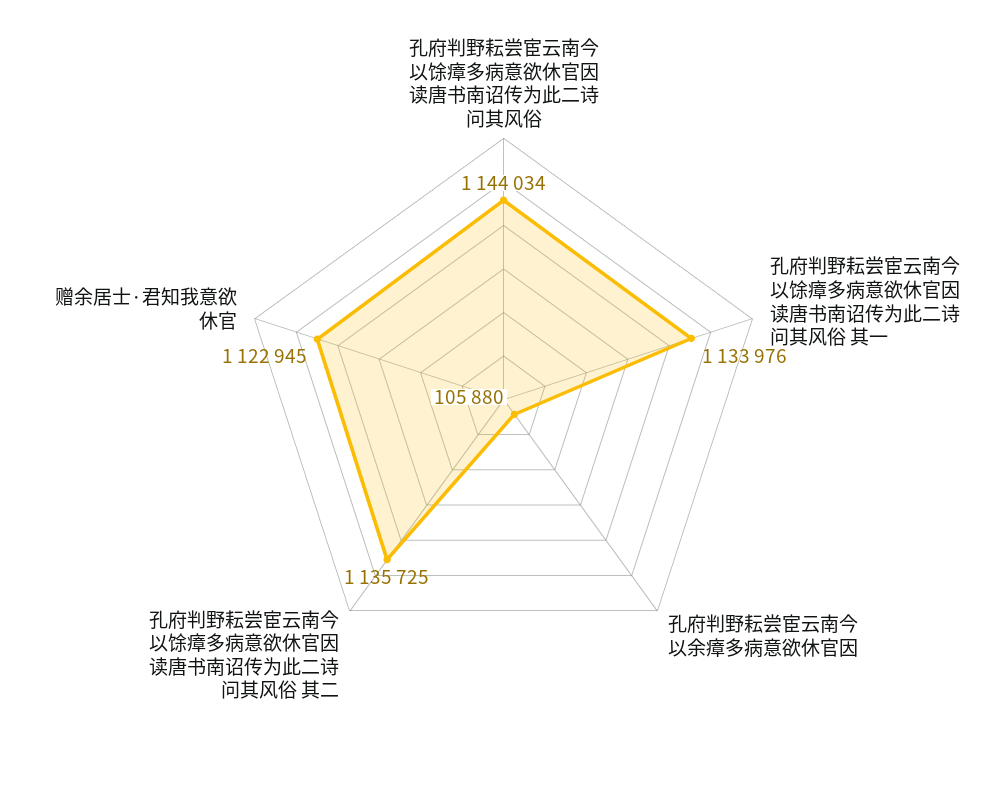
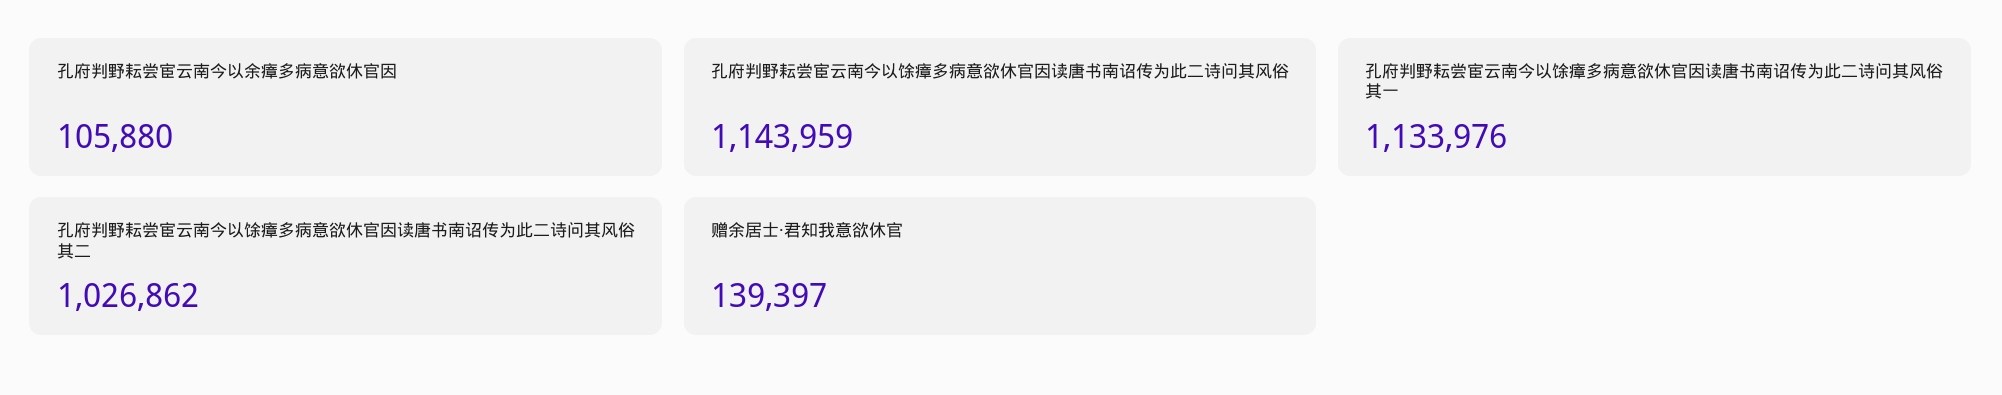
  {
-   "孔府判野耘尝宦云南今以馀瘴多病意欲休官因读唐书南诏传为此二诗问其风俗": 1144034,
+   "孔府判野耘尝宦云南今以馀瘴多病意欲休官因读唐书南诏传为此二诗问其风俗": 1143959,
    "孔府判野耘尝宦云南今以馀瘴多病意欲休官因读唐书南诏传为此二诗问其风俗 其一": 1133976,
    "孔府判野耘尝宦云南今以余瘴多病意欲休官因": 105880,
-   "孔府判野耘尝宦云南今以馀瘴多病意欲休官因读唐书南诏传为此二诗问其风俗 其二": 1135725,
+   "孔府判野耘尝宦云南今以馀瘴多病意欲休官因读唐书南诏传为此二诗问其风俗 其二": 1026862,
-   "赠余居士·君知我意欲休官": 1122945
+   "赠余居士·君知我意欲休官": 139397
  }

